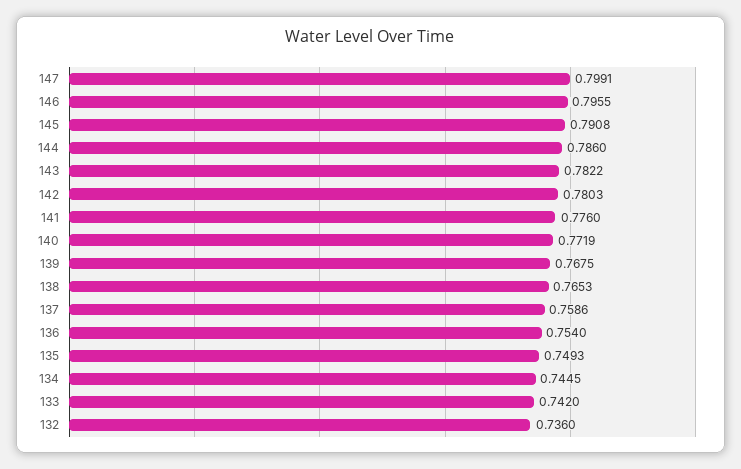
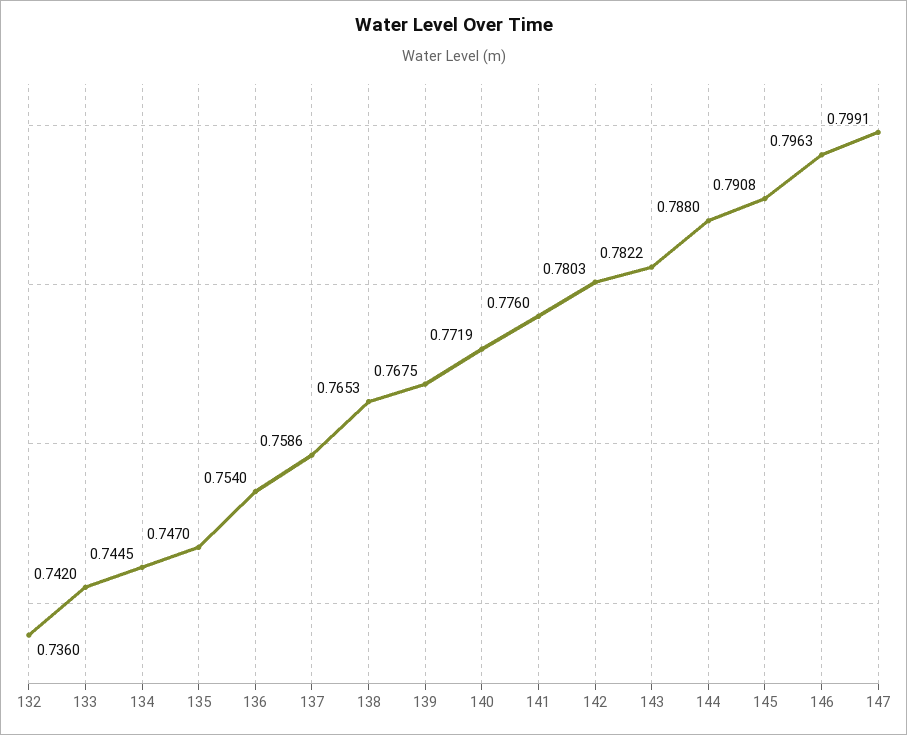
  {
    "147": 0.7991,
-   "146": 0.7955,
+   "146": 0.7963,
    "145": 0.7908,
-   "144": 0.786,
+   "144": 0.788,
    "143": 0.7822,
    "142": 0.7803,
    "141": 0.776,
    "140": 0.7719,
    "139": 0.7675,
    "138": 0.7653,
    "137": 0.7586,
    "136": 0.754,
-   "135": 0.7493,
+   "135": 0.747,
    "134": 0.7445,
    "133": 0.742,
    "132": 0.736
  }

